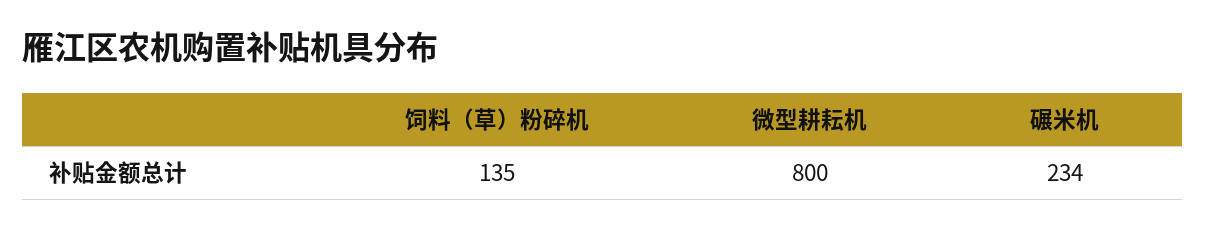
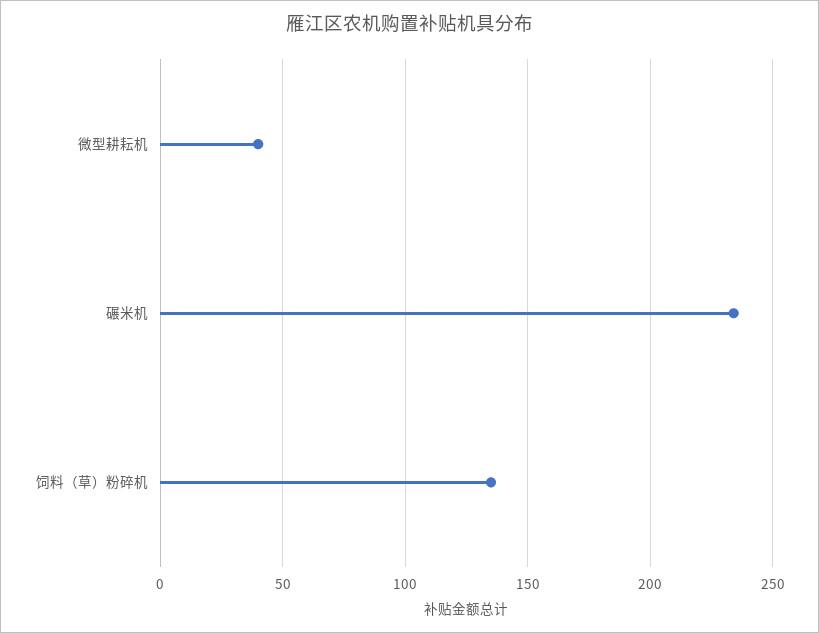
  {
    "饲料（草）粉碎机": 135,
-   "微型耕耘机": 800,
+   "微型耕耘机": 40,
    "碾米机": 234
  }

